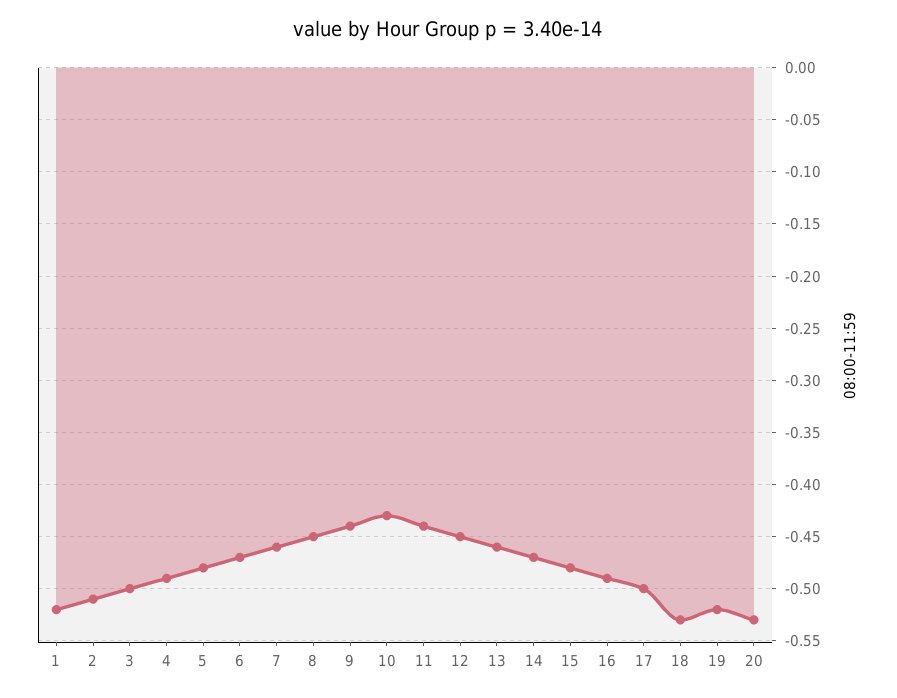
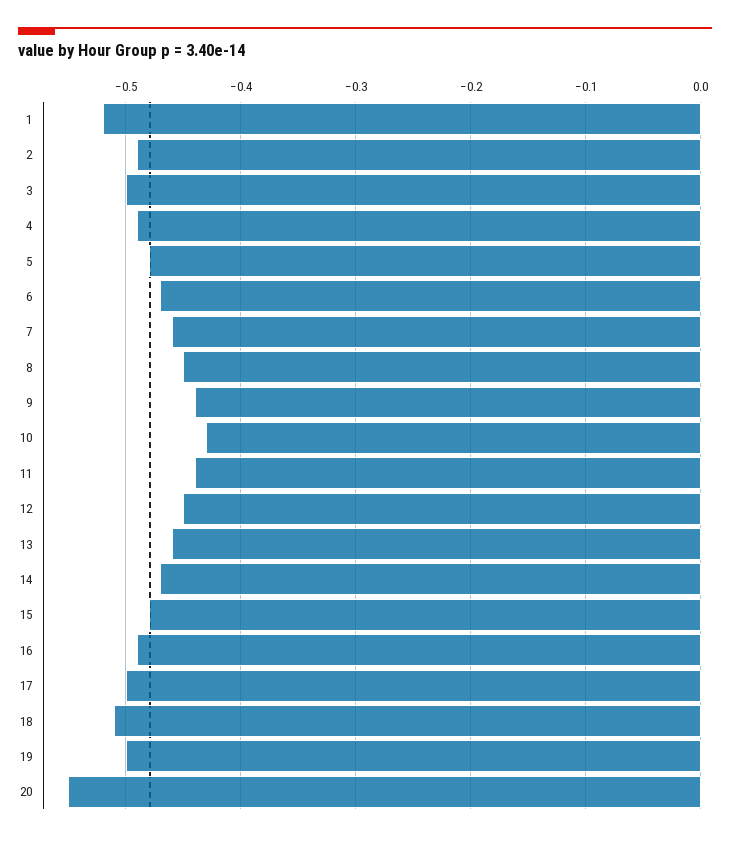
  {
    "1": -0.52,
-   "2": -0.51,
+   "2": -0.49,
    "3": -0.5,
    "4": -0.49,
    "5": -0.48,
    "6": -0.47,
    "7": -0.46,
    "8": -0.45,
    "9": -0.44,
    "10": -0.43,
    "11": -0.44,
    "12": -0.45,
    "13": -0.46,
    "14": -0.47,
    "15": -0.48,
    "16": -0.49,
    "17": -0.5,
-   "18": -0.53,
+   "18": -0.51,
-   "19": -0.52,
+   "19": -0.5,
-   "20": -0.53
+   "20": -0.55
  }

